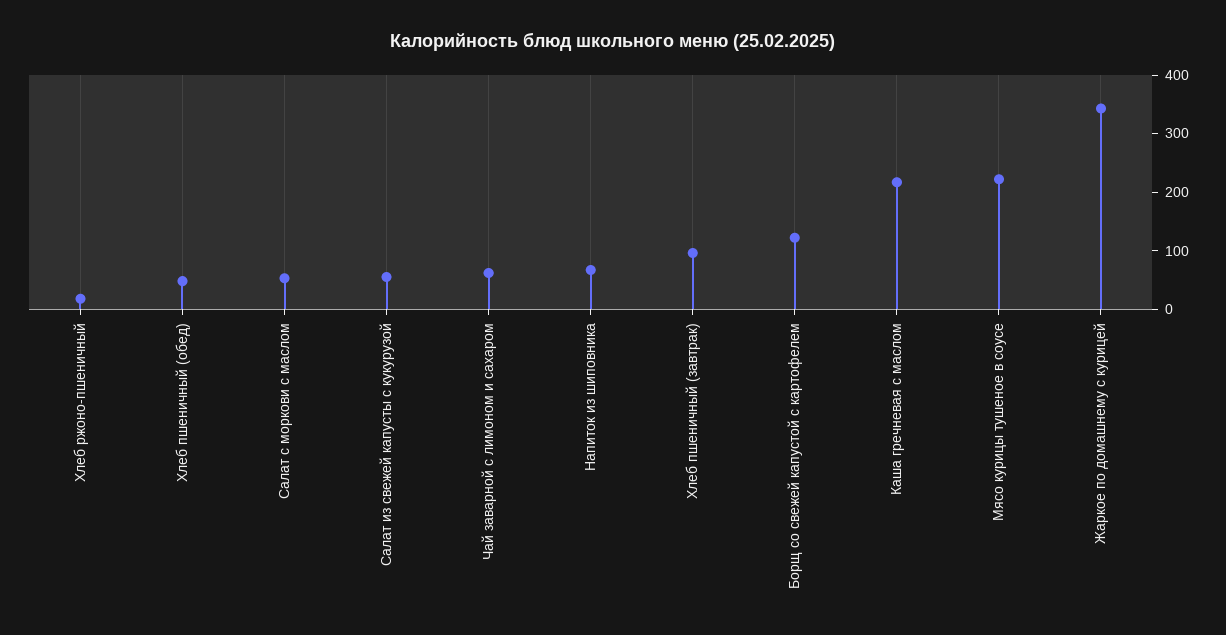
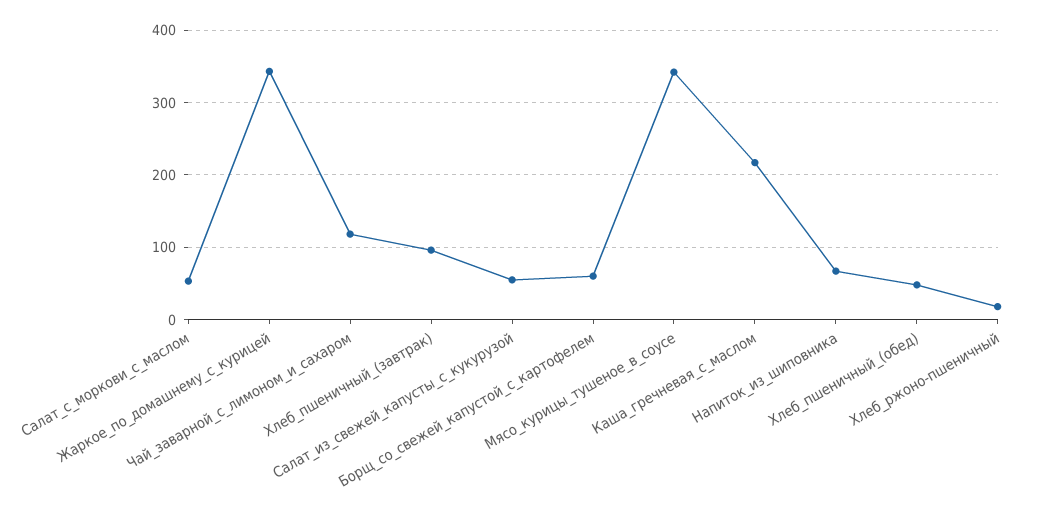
  {
    "Хлеб ржоно-пшеничный": 20,
    "Хлеб пшеничный (обед)": 50,
    "Салат с моркови с маслом": 50,
    "Салат из свежей капусты с кукурузой": 60,
-   "Чай заварной с лимоном и сахаром": 60,
+   "Чай заварной с лимоном и сахаром": 120,
    "Напиток из шиповника": 70,
    "Хлеб пшеничный (завтрак)": 100,
-   "Борщ со свежей капустой с картофелем": 120,
+   "Борщ со свежей капустой с картофелем": 60,
    "Каша гречневая с маслом": 220,
-   "Мясо курицы тушеное в соусе": 220,
+   "Мясо курицы тушеное в соусе": 340,
    "Жаркое по домашнему с курицей": 340
  }

